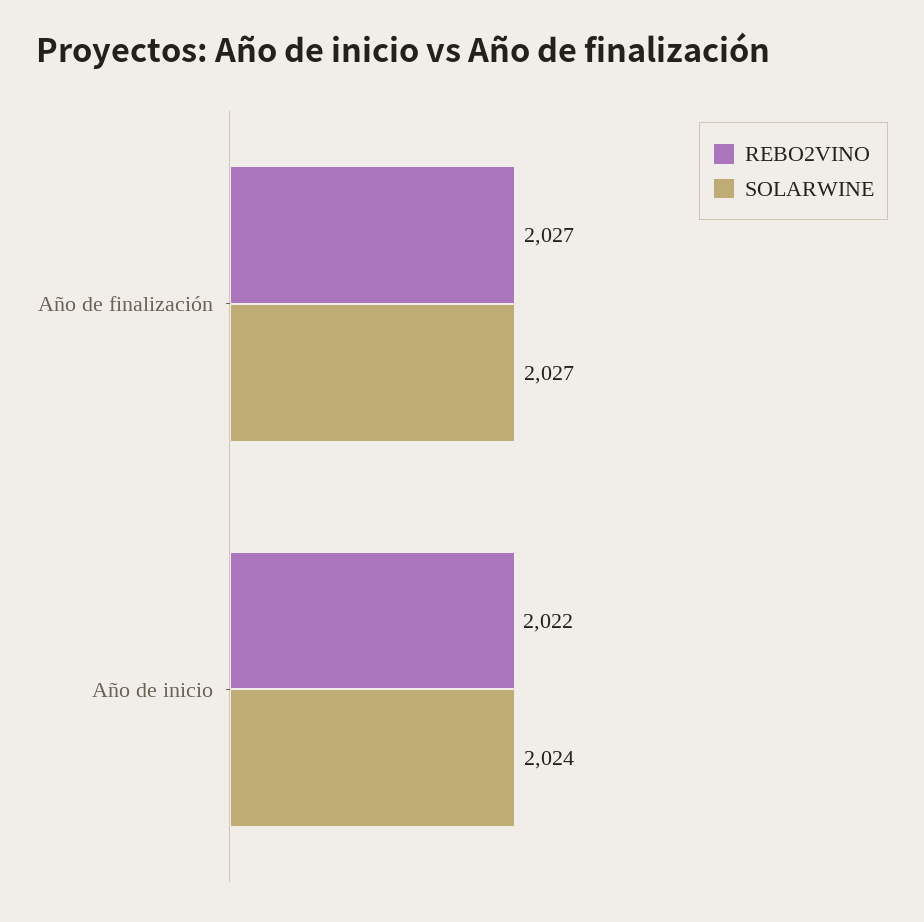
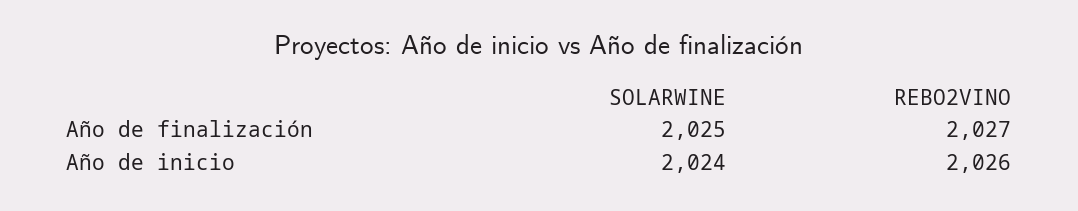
  {
    "REBO2VINO": {
      "Año de finalización": 2027,
-     "Año de inicio": 2022
+     "Año de inicio": 2026
    },
    "SOLARWINE": {
-     "Año de finalización": 2027,
+     "Año de finalización": 2025,
      "Año de inicio": 2024
    }
  }

